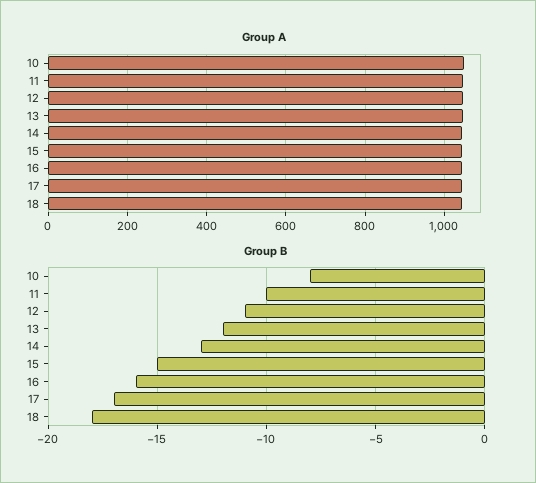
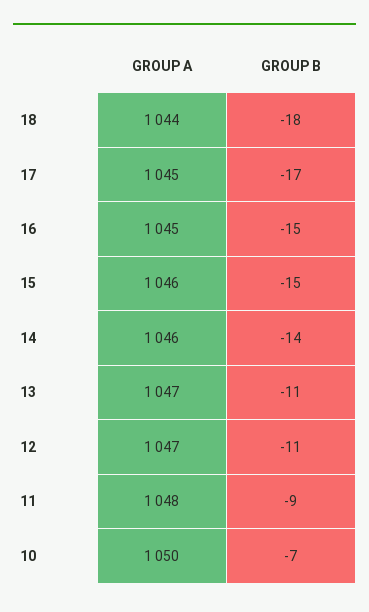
  {
    "Group A": {
      "10": 1050,
      "11": 1048,
      "12": 1047,
      "13": 1047,
      "14": 1046,
      "15": 1046,
      "16": 1045,
      "17": 1045,
      "18": 1044
    },
    "Group B": {
-     "10": -8,
+     "10": -7,
-     "11": -10,
+     "11": -9,
      "12": -11,
-     "13": -12,
+     "13": -11,
-     "14": -13,
+     "14": -14,
      "15": -15,
-     "16": -16,
+     "16": -15,
      "17": -17,
      "18": -18
    }
  }

